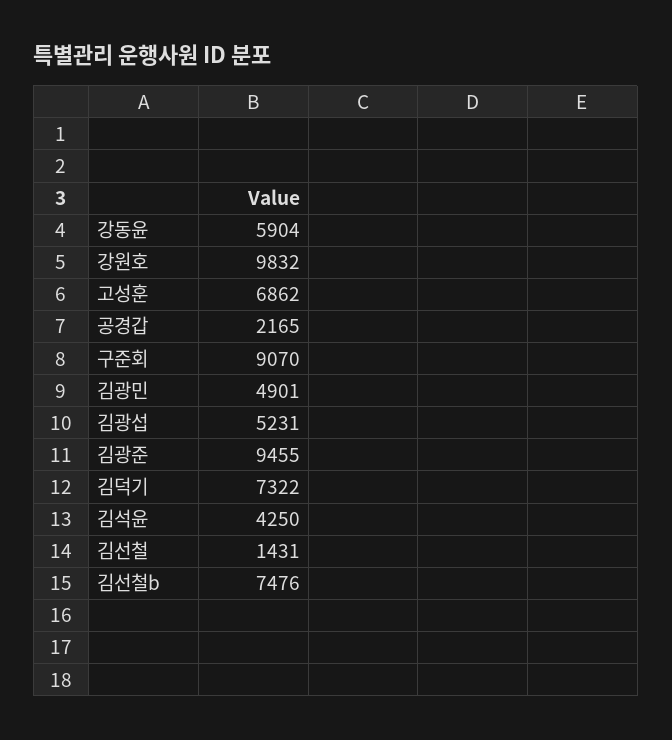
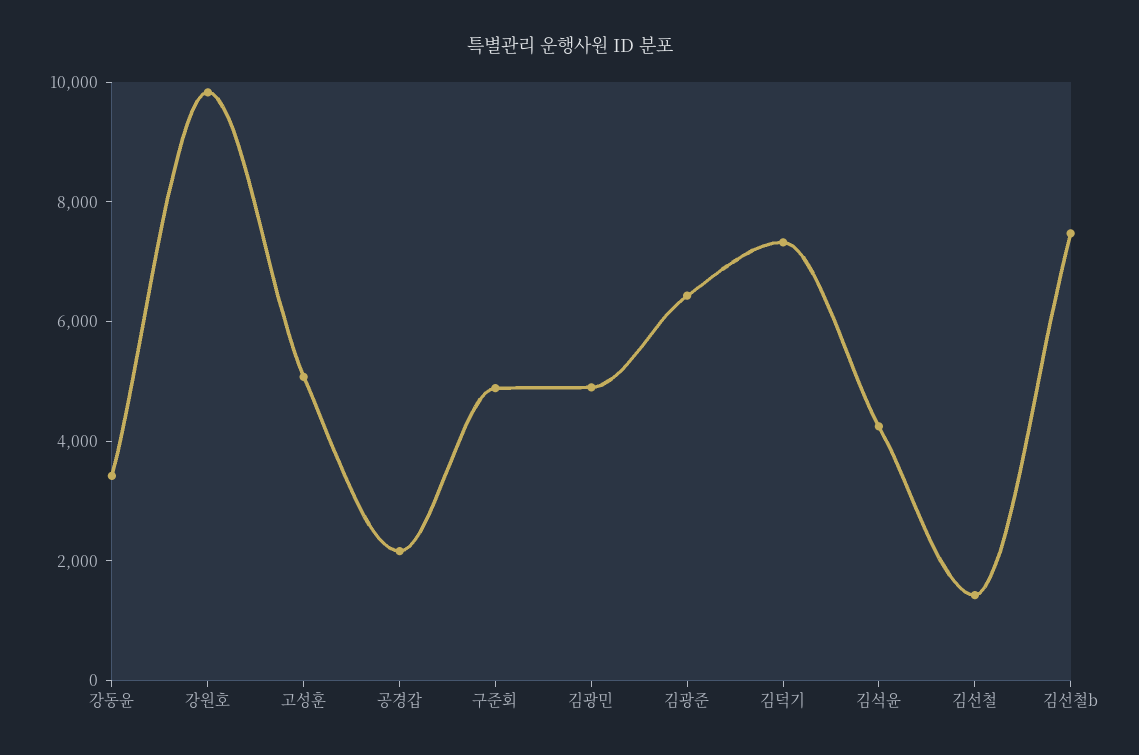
  {
-   "강동윤": 5904,
+   "강동윤": 3500,
    "강원호": 9832,
-   "고성훈": 6862,
+   "고성훈": 5000,
    "공경갑": 2165,
-   "구준회": 9070,
+   "구준회": 5000,
    "김광민": 4901,
-   "김광섭": 5231,
-   "김광준": 9455,
+   "김광준": 6500,
    "김덕기": 7322,
    "김석윤": 4250,
    "김선철": 1431,
    "김선철b": 7476
  }

